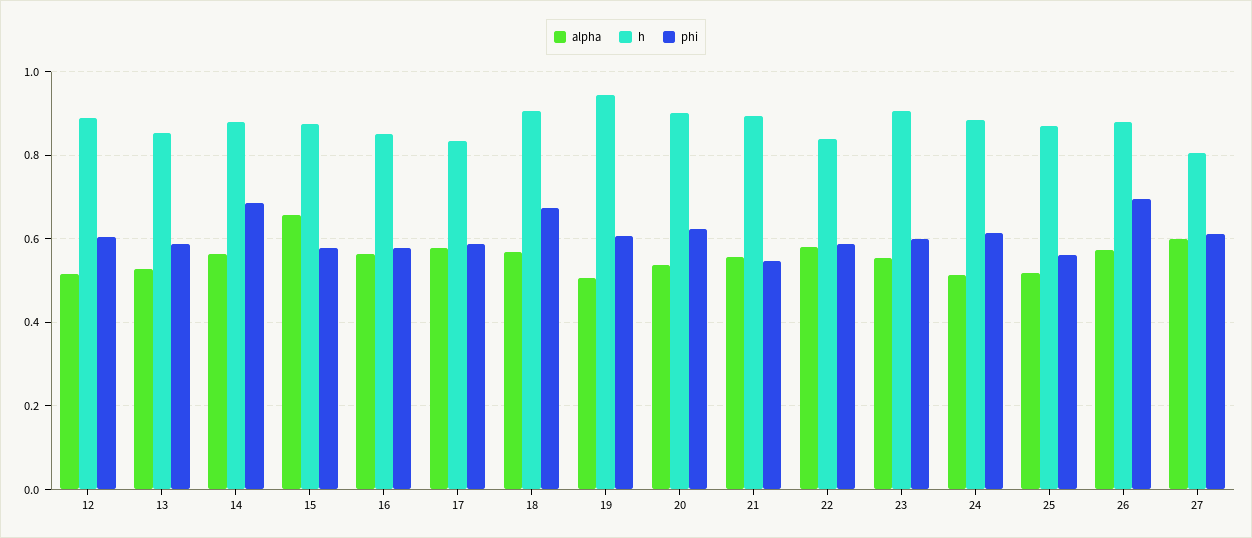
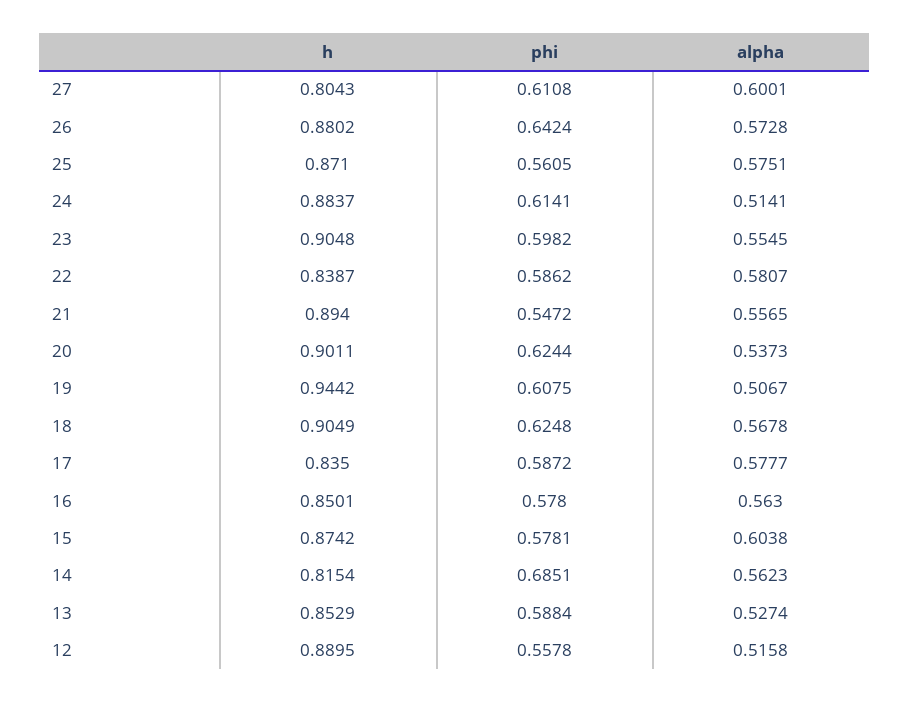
  {
    "alpha": {
      "12": 0.5158,
      "13": 0.5274,
      "14": 0.5623,
-     "15": 0.66,
+     "15": 0.6038,
      "16": 0.563,
      "17": 0.5777,
      "18": 0.5678,
      "19": 0.5067,
      "20": 0.5373,
      "21": 0.5565,
      "22": 0.5807,
      "23": 0.5545,
      "24": 0.5141,
-     "25": 0.52,
+     "25": 0.5751,
      "26": 0.5728,
      "27": 0.6001
    },
    "h": {
      "12": 0.8895,
      "13": 0.8529,
-     "14": 0.88,
+     "14": 0.8154,
      "15": 0.8742,
      "16": 0.8501,
      "17": 0.835,
      "18": 0.9049,
      "19": 0.9442,
      "20": 0.9011,
      "21": 0.894,
      "22": 0.8387,
      "23": 0.9048,
      "24": 0.8837,
      "25": 0.871,
      "26": 0.8802,
      "27": 0.8043
    },
    "phi": {
-     "12": 0.6,
+     "12": 0.5578,
      "13": 0.5884,
      "14": 0.6851,
      "15": 0.5781,
      "16": 0.578,
      "17": 0.5872,
-     "18": 0.68,
+     "18": 0.6248,
      "19": 0.6075,
      "20": 0.6244,
      "21": 0.5472,
      "22": 0.5862,
      "23": 0.5982,
      "24": 0.6141,
      "25": 0.5605,
-     "26": 0.7,
+     "26": 0.6424,
      "27": 0.6108
    }
  }

